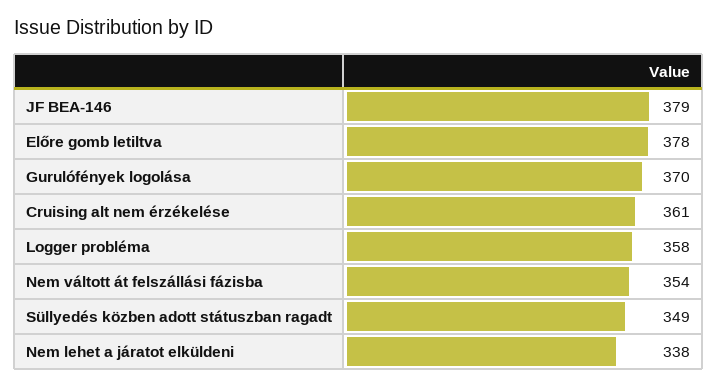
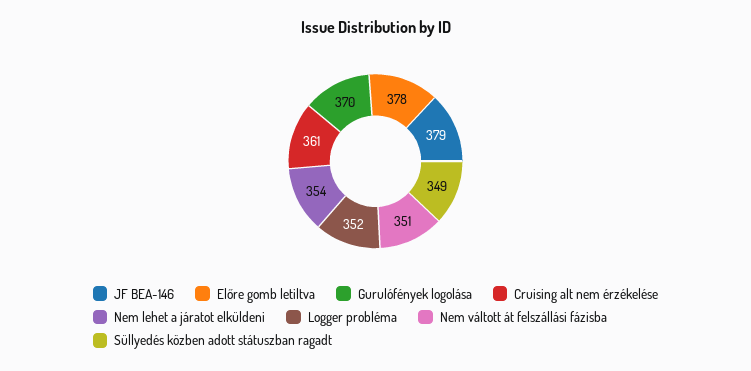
  {
    "JF BEA-146": 379,
    "Előre gomb letiltva": 378,
    "Gurulófények logolása": 370,
    "Cruising alt nem érzékelése": 361,
-   "Logger probléma": 358,
+   "Logger probléma": 352,
-   "Nem váltott át felszállási fázisba": 354,
+   "Nem váltott át felszállási fázisba": 351,
    "Süllyedés közben adott státuszban ragadt": 349,
-   "Nem lehet a járatot elküldeni": 338
+   "Nem lehet a járatot elküldeni": 354
  }

